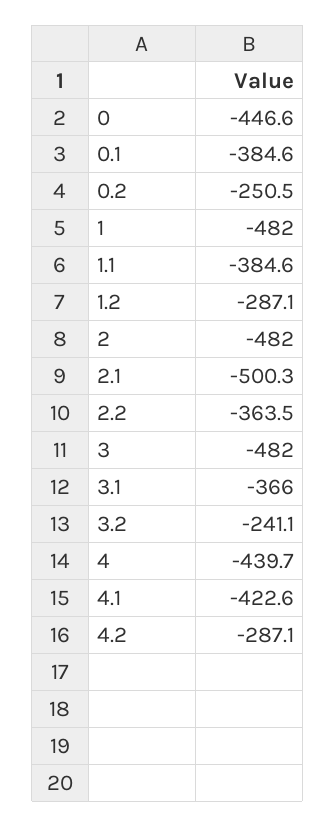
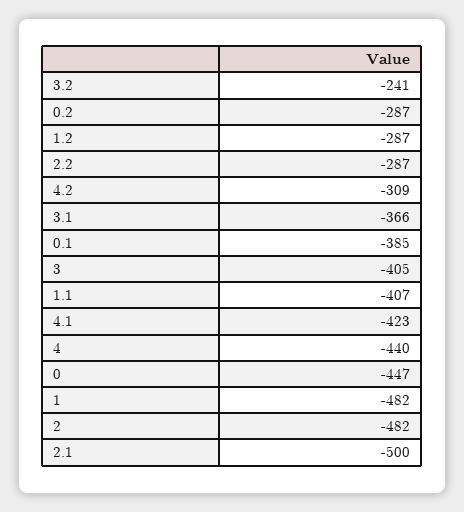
  {
    "0": -446.6,
    "0.1": -384.6,
-   "0.2": -250.5,
+   "0.2": -287,
    "1": -482,
-   "1.1": -384.6,
+   "1.1": -407,
    "1.2": -287.1,
    "2": -482,
    "2.1": -500.3,
-   "2.2": -363.5,
+   "2.2": -287,
-   "3": -482,
+   "3": -405,
    "3.1": -366,
    "3.2": -241.1,
    "4": -439.7,
    "4.1": -422.6,
-   "4.2": -287.1
+   "4.2": -309
  }

